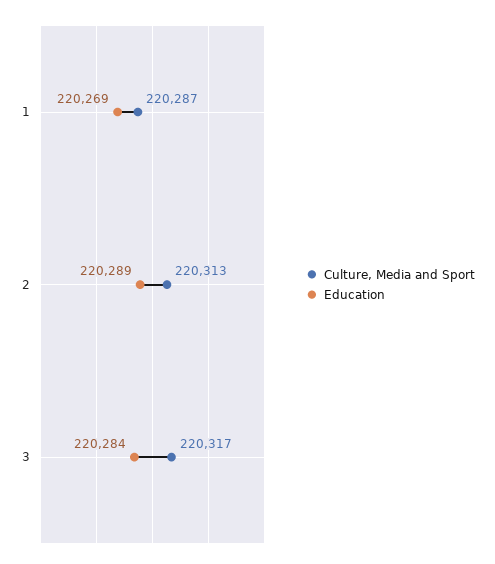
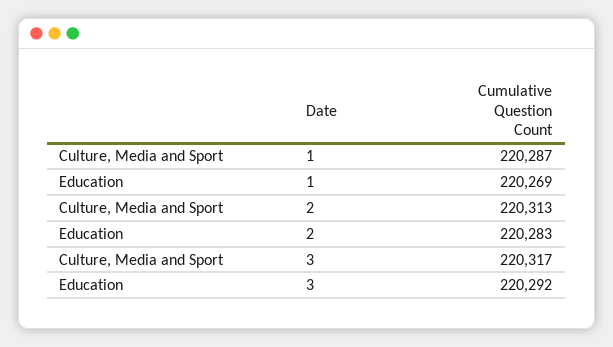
  {
    "Culture, Media and Sport": {
      "1": 220287,
      "2": 220313,
      "3": 220317
    },
    "Education": {
      "1": 220269,
-     "2": 220289,
+     "2": 220283,
-     "3": 220284
+     "3": 220292
    }
  }

